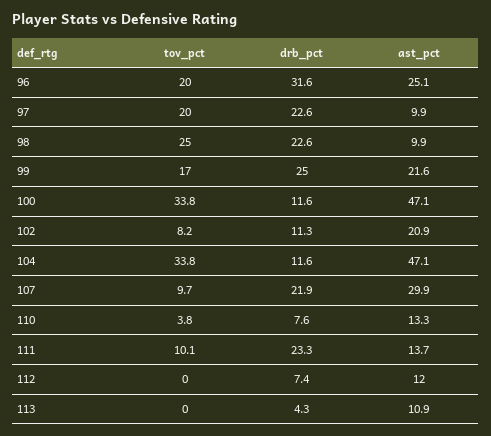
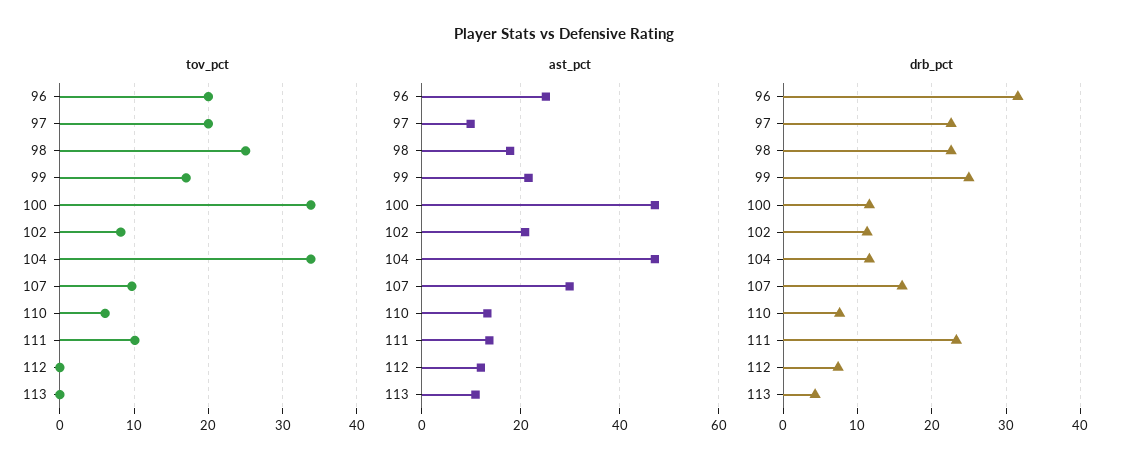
  {
    "tov_pct": {
      "96": 20,
      "97": 20,
      "98": 25,
      "99": 17,
      "100": 33.8,
      "102": 8.2,
      "104": 33.8,
      "107": 9.7,
-     "110": 3.8,
+     "110": 6,
      "111": 10.1,
      "112": 0,
      "113": 0
    },
    "drb_pct": {
      "96": 31.6,
      "97": 22.6,
      "98": 22.6,
      "99": 25,
      "100": 11.6,
      "102": 11.3,
      "104": 11.6,
-     "107": 21.9,
+     "107": 16,
      "110": 7.6,
      "111": 23.3,
      "112": 7.4,
      "113": 4.3
    },
    "ast_pct": {
      "96": 25.1,
      "97": 9.9,
-     "98": 9.9,
+     "98": 18,
      "99": 21.6,
      "100": 47.1,
      "102": 20.9,
      "104": 47.1,
      "107": 29.9,
      "110": 13.3,
      "111": 13.7,
      "112": 12,
      "113": 10.9
    }
  }

